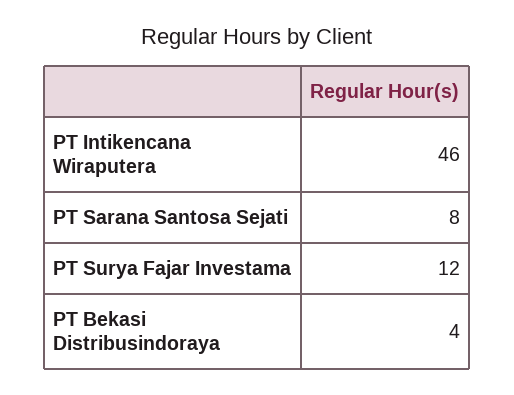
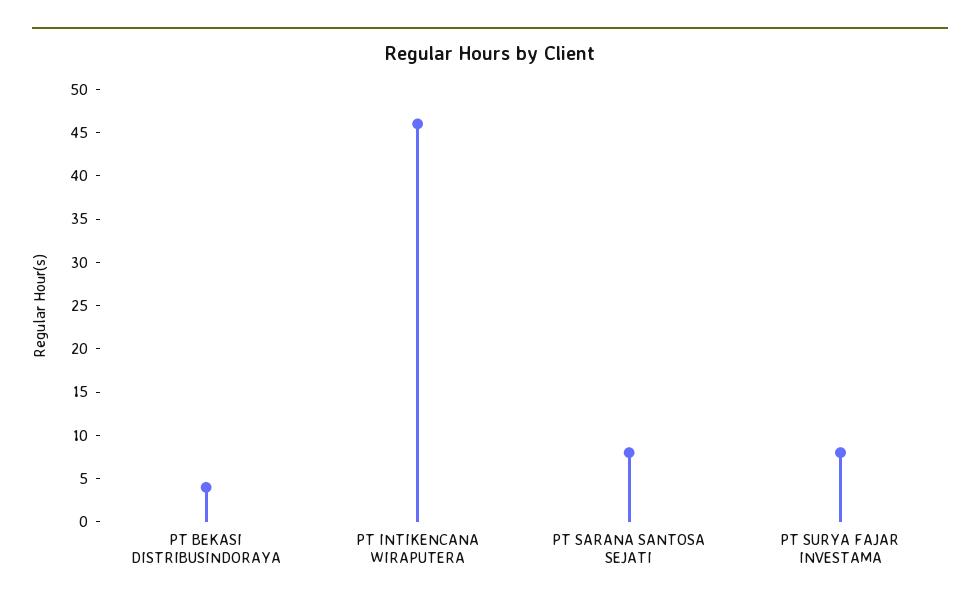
  {
    "PT Intikencana Wiraputera": 46,
    "PT Sarana Santosa Sejati": 8,
-   "PT Surya Fajar Investama": 12,
+   "PT Surya Fajar Investama": 8,
    "PT Bekasi Distribusindoraya": 4
  }

